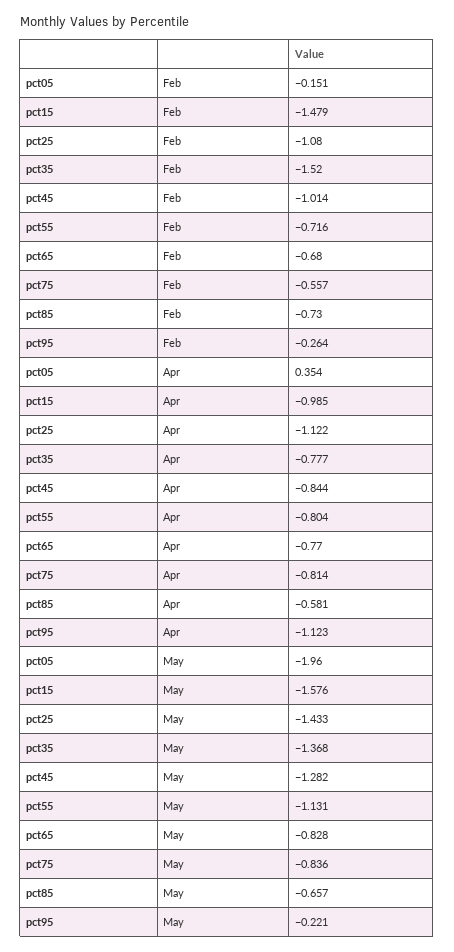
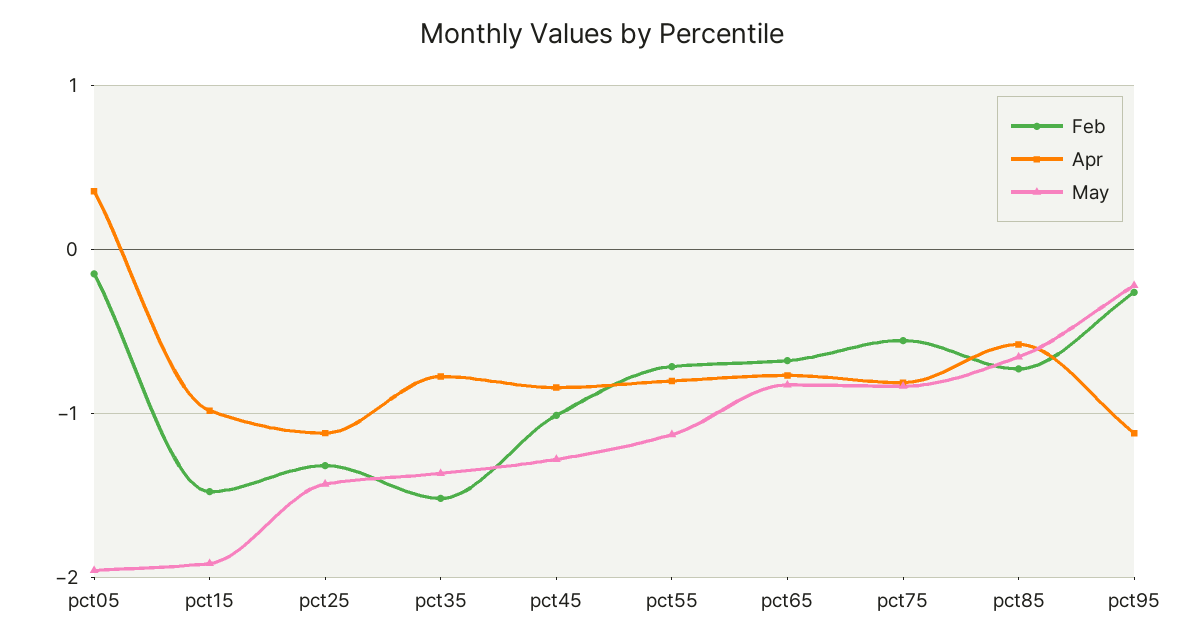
  {
    "Feb": {
      "pct05": -0.151,
      "pct15": -1.479,
-     "pct25": -1.08,
+     "pct25": -1.3,
      "pct35": -1.52,
      "pct45": -1.014,
      "pct55": -0.716,
      "pct65": -0.68,
      "pct75": -0.557,
      "pct85": -0.73,
      "pct95": -0.264
    },
    "Apr": {
      "pct05": 0.354,
      "pct15": -0.985,
      "pct25": -1.122,
      "pct35": -0.777,
      "pct45": -0.844,
      "pct55": -0.804,
      "pct65": -0.77,
      "pct75": -0.814,
      "pct85": -0.581,
      "pct95": -1.123
    },
    "May": {
      "pct05": -1.96,
-     "pct15": -1.576,
+     "pct15": -1.9,
      "pct25": -1.433,
      "pct35": -1.368,
      "pct45": -1.282,
      "pct55": -1.131,
      "pct65": -0.828,
      "pct75": -0.836,
      "pct85": -0.657,
      "pct95": -0.221
    }
  }

